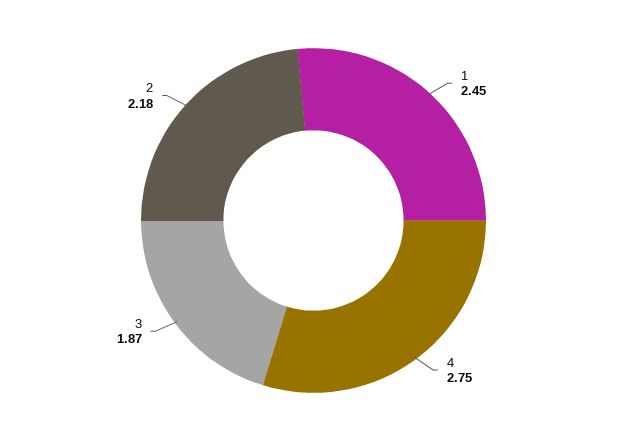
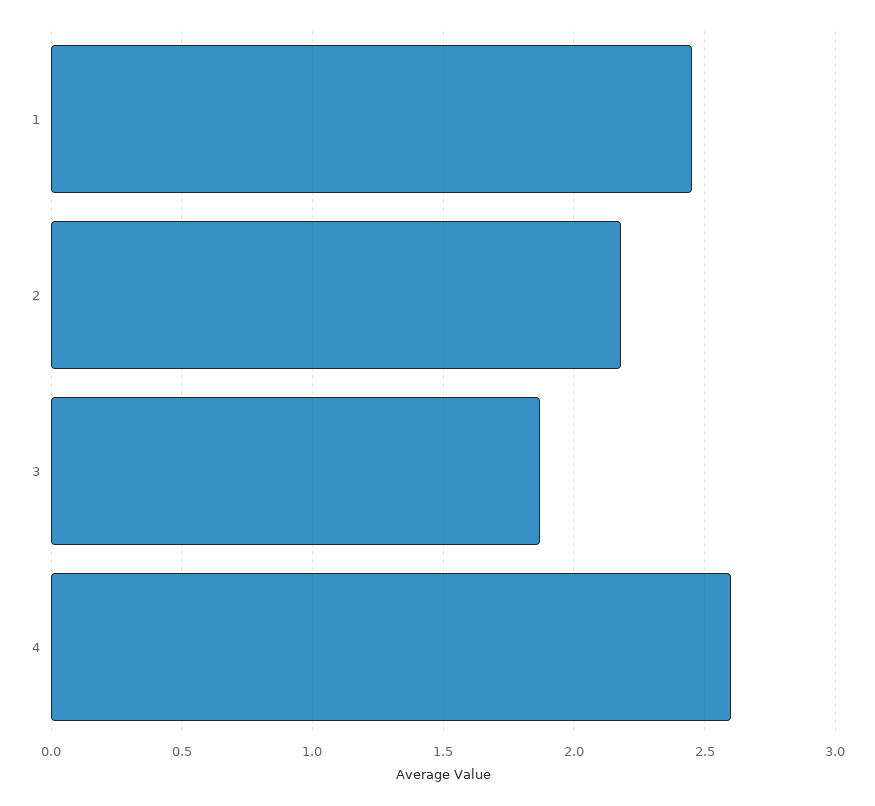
  {
    "1": 2.45,
-   "4": 2.75,
+   "4": 2.6,
    "3": 1.87,
    "2": 2.18
  }

